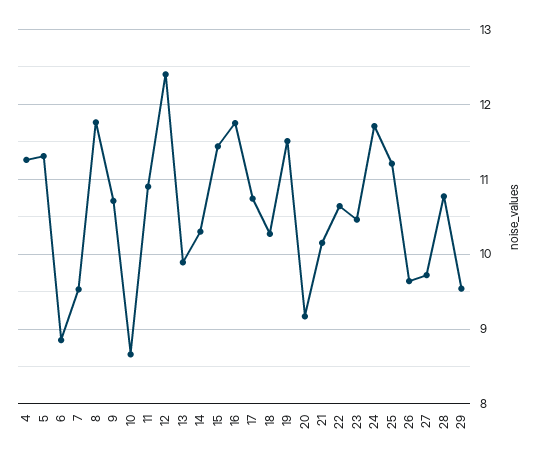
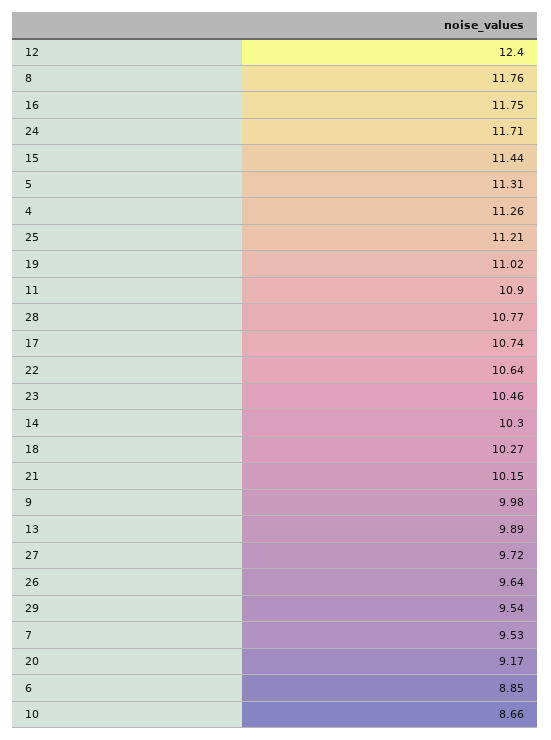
  {
    "4": 11.26,
    "5": 11.31,
    "6": 8.85,
    "7": 9.53,
    "8": 11.76,
-   "9": 10.7,
+   "9": 9.98,
    "10": 8.66,
    "11": 10.9,
    "12": 12.4,
    "13": 9.89,
    "14": 10.3,
    "15": 11.44,
    "16": 11.75,
    "17": 10.74,
    "18": 10.27,
-   "19": 11.5,
+   "19": 11.02,
    "20": 9.17,
    "21": 10.15,
    "22": 10.64,
    "23": 10.46,
    "24": 11.71,
    "25": 11.21,
    "26": 9.64,
    "27": 9.72,
    "28": 10.77,
    "29": 9.54
  }

